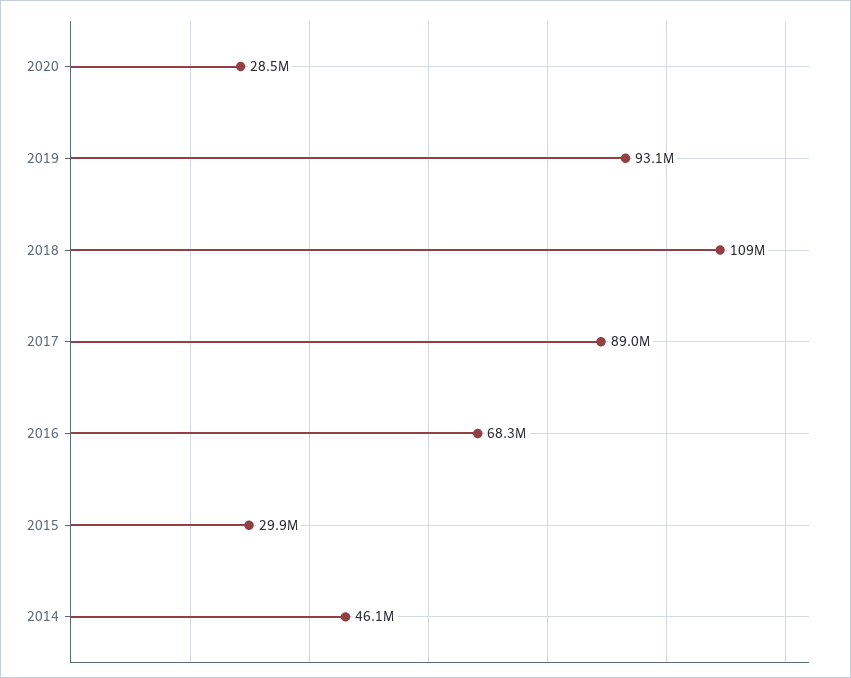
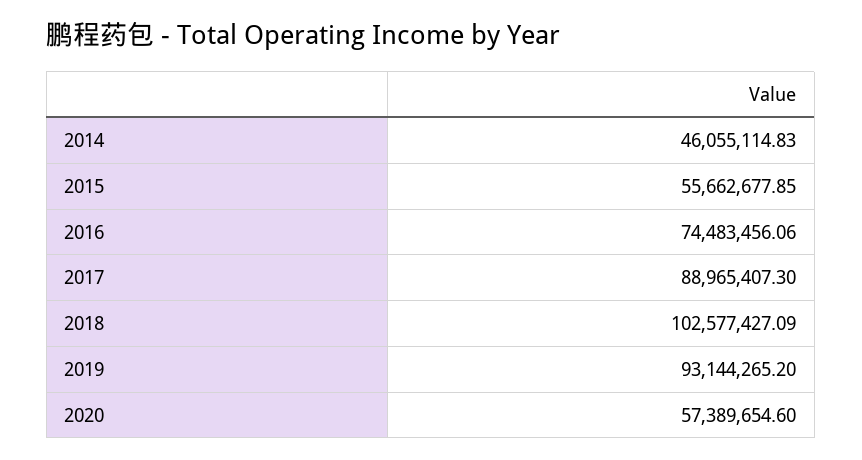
  {
-   "2020": 28500000,
+   "2020": 57389654.6,
    "2019": 93144265.2,
-   "2018": 109000000,
+   "2018": 102577427.09,
    "2017": 88965407.3,
-   "2016": 68300000,
+   "2016": 74483456.06,
-   "2015": 29900000,
+   "2015": 55662677.85,
    "2014": 46055114.83
  }

